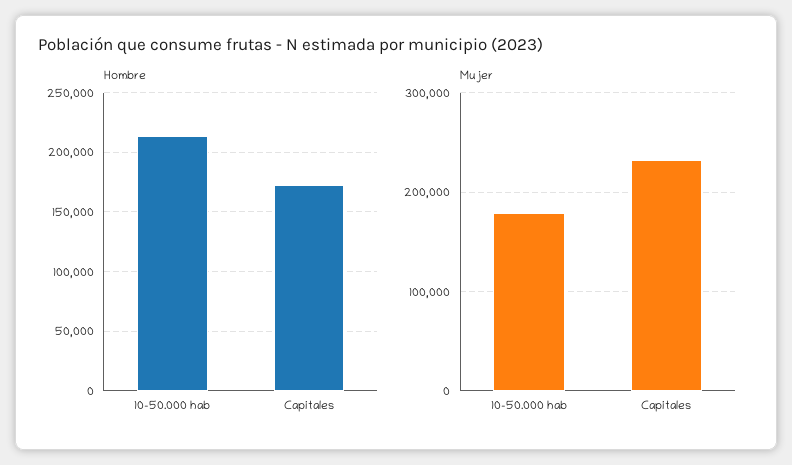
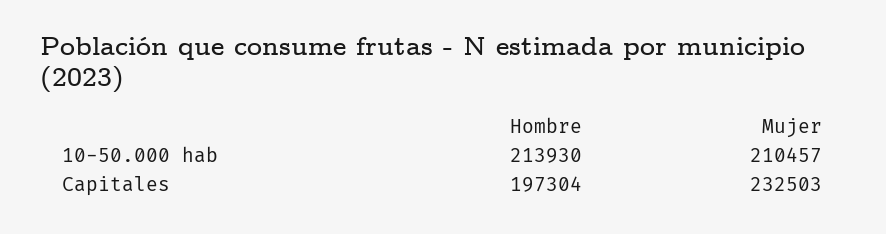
  {
    "Hombre": {
      "10-50.000 hab": 213930,
-     "Capitales": 170000
+     "Capitales": 197304
    },
    "Mujer": {
-     "10-50.000 hab": 180000,
+     "10-50.000 hab": 210457,
      "Capitales": 232503
    }
  }

